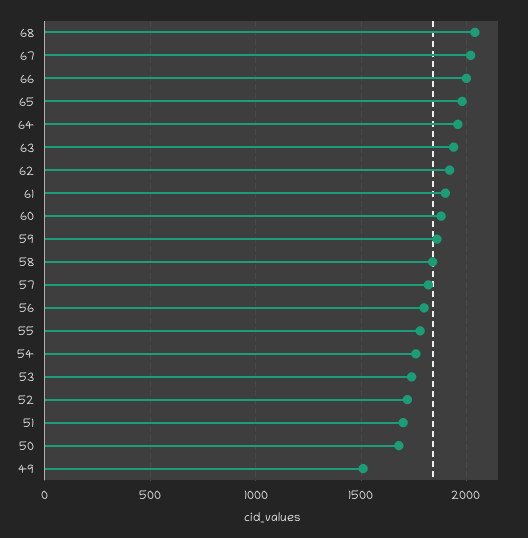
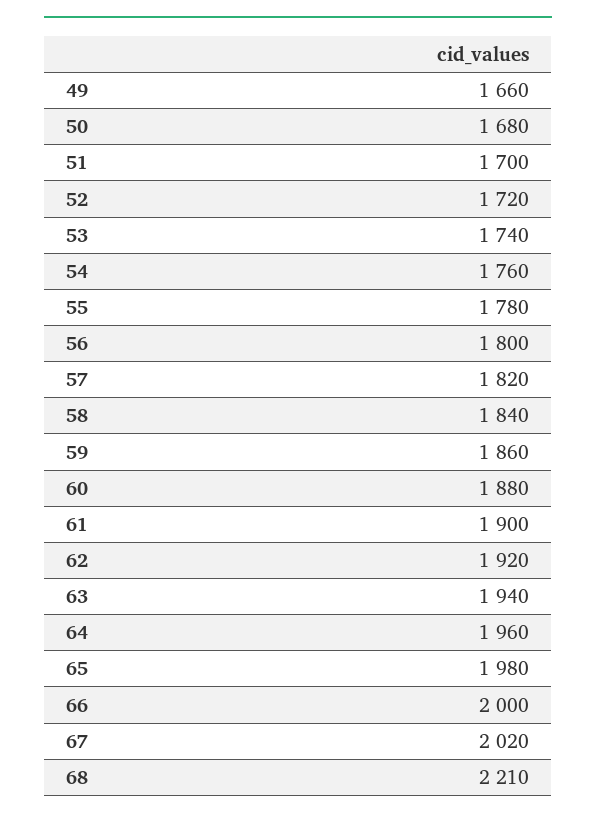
  {
-   "68": 2050,
+   "68": 2210,
    "67": 2020,
    "66": 2000,
    "65": 1980,
    "64": 1960,
    "63": 1940,
    "62": 1920,
    "61": 1900,
    "60": 1880,
    "59": 1860,
    "58": 1840,
    "57": 1820,
    "56": 1800,
    "55": 1780,
    "54": 1760,
    "53": 1740,
    "52": 1720,
    "51": 1700,
    "50": 1680,
-   "49": 1500
+   "49": 1660
  }

